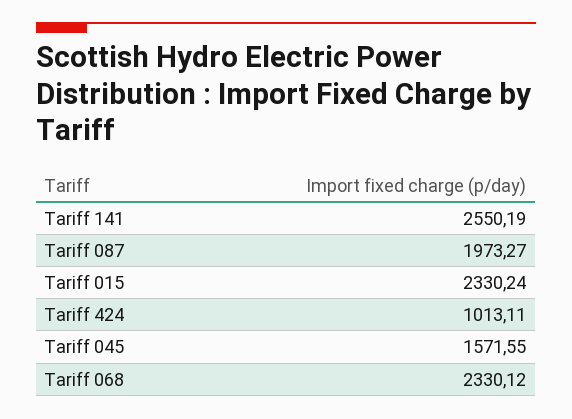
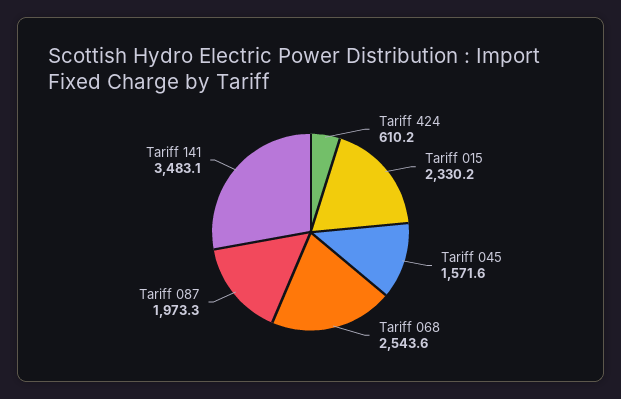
  {
-   "Tariff 141": 2550.19,
+   "Tariff 141": 3483.1,
    "Tariff 087": 1973.27,
    "Tariff 015": 2330.24,
-   "Tariff 424": 1013.11,
+   "Tariff 424": 610.2,
    "Tariff 045": 1571.55,
-   "Tariff 068": 2330.12
+   "Tariff 068": 2543.6
  }

